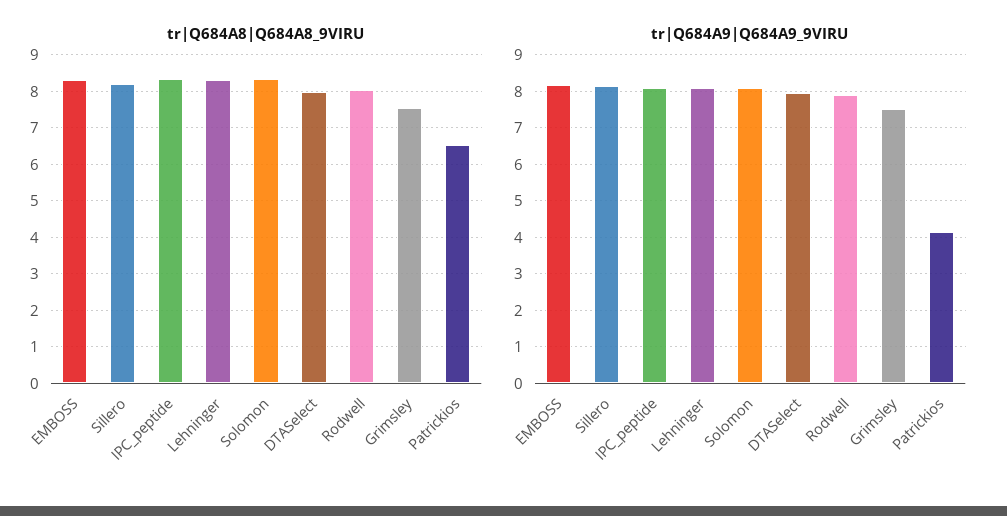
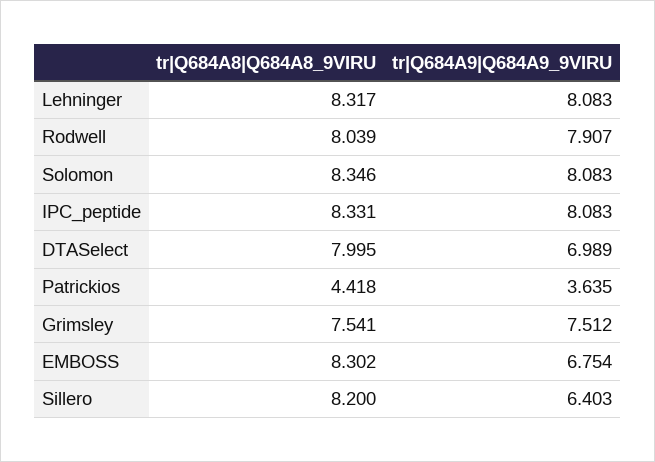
  {
    "tr|Q684A8|Q684A8_9VIRU": {
      "EMBOSS": 8.302,
      "Sillero": 8.2,
      "IPC_peptide": 8.331,
      "Lehninger": 8.317,
      "Solomon": 8.346,
      "DTASelect": 7.995,
      "Rodwell": 8.039,
      "Grimsley": 7.541,
-     "Patrickios": 6.6
+     "Patrickios": 4.418
    },
    "tr|Q684A9|Q684A9_9VIRU": {
-     "EMBOSS": 8.2,
+     "EMBOSS": 6.754,
-     "Sillero": 8.2,
+     "Sillero": 6.403,
      "IPC_peptide": 8.083,
      "Lehninger": 8.083,
      "Solomon": 8.083,
-     "DTASelect": 8,
+     "DTASelect": 6.989,
      "Rodwell": 7.907,
      "Grimsley": 7.512,
-     "Patrickios": 4.2
+     "Patrickios": 3.635
    }
  }

